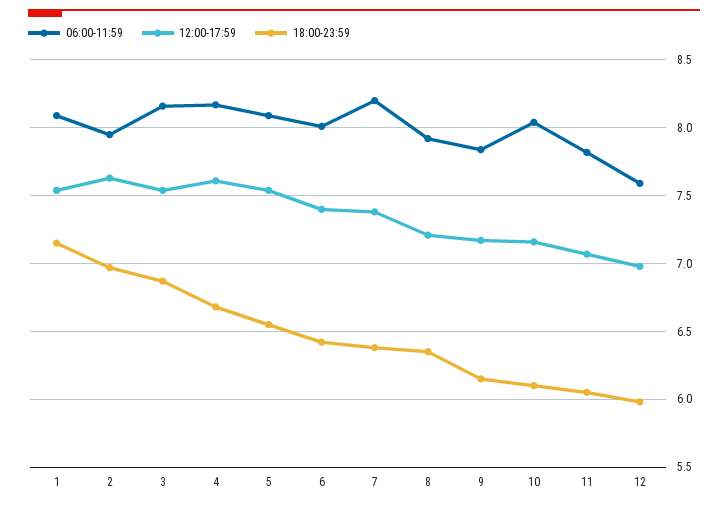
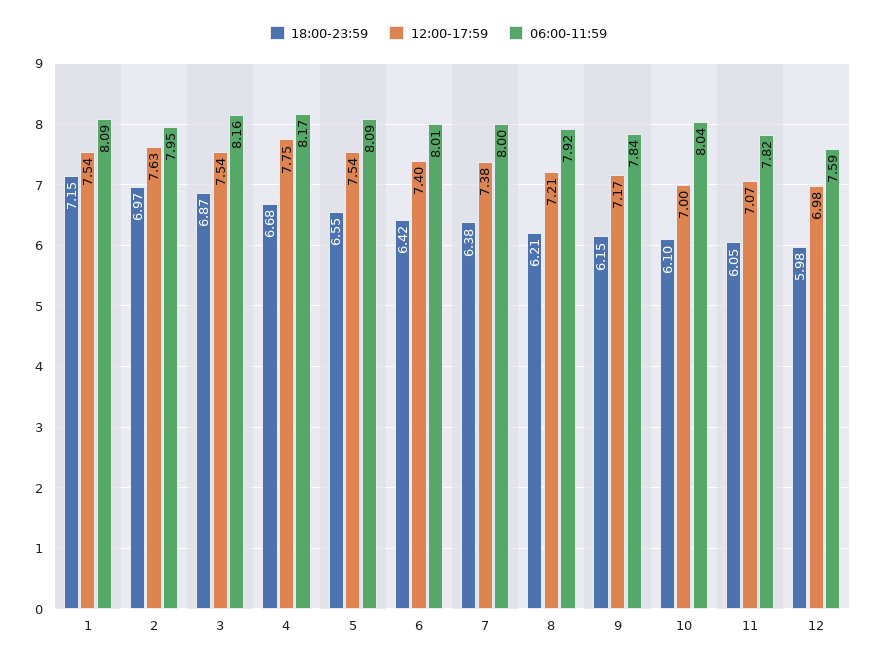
  {
    "06:00-11:59": {
      "1": 8.09,
      "2": 7.95,
      "3": 8.16,
      "4": 8.17,
      "5": 8.09,
      "6": 8.01,
-     "7": 8.2,
+     "7": 8,
      "8": 7.92,
      "9": 7.84,
      "10": 8.04,
      "11": 7.82,
      "12": 7.59
    },
    "12:00-17:59": {
      "1": 7.54,
      "2": 7.63,
      "3": 7.54,
-     "4": 7.6,
+     "4": 7.75,
      "5": 7.54,
      "6": 7.4,
      "7": 7.38,
      "8": 7.21,
      "9": 7.17,
-     "10": 7.15,
+     "10": 7,
      "11": 7.07,
      "12": 6.98
    },
    "18:00-23:59": {
      "1": 7.15,
      "2": 6.97,
      "3": 6.87,
      "4": 6.68,
      "5": 6.55,
      "6": 6.42,
      "7": 6.38,
-     "8": 6.35,
+     "8": 6.21,
      "9": 6.15,
      "10": 6.1,
      "11": 6.05,
      "12": 5.98
    }
  }

